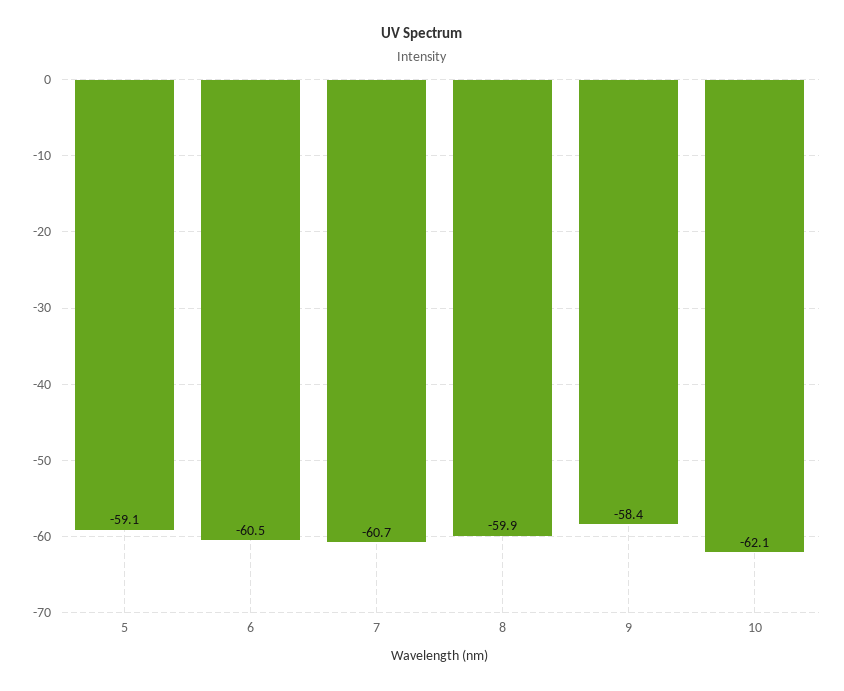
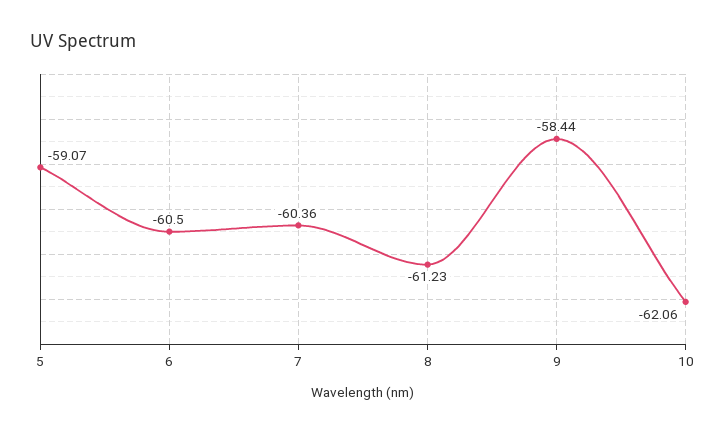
  {
    "5": -59.07,
    "6": -60.5,
-   "7": -60.7,
+   "7": -60.36,
-   "8": -59.9,
+   "8": -61.23,
    "9": -58.44,
    "10": -62.06
  }

